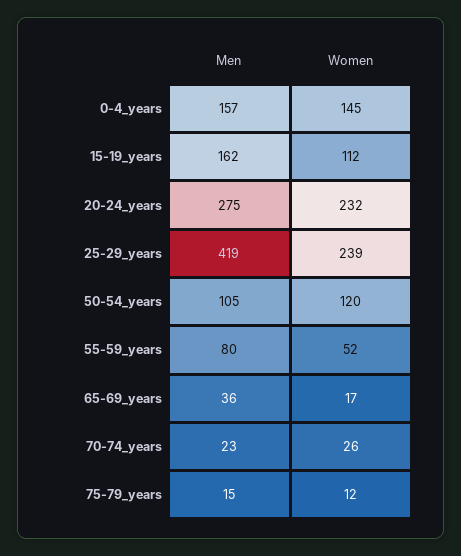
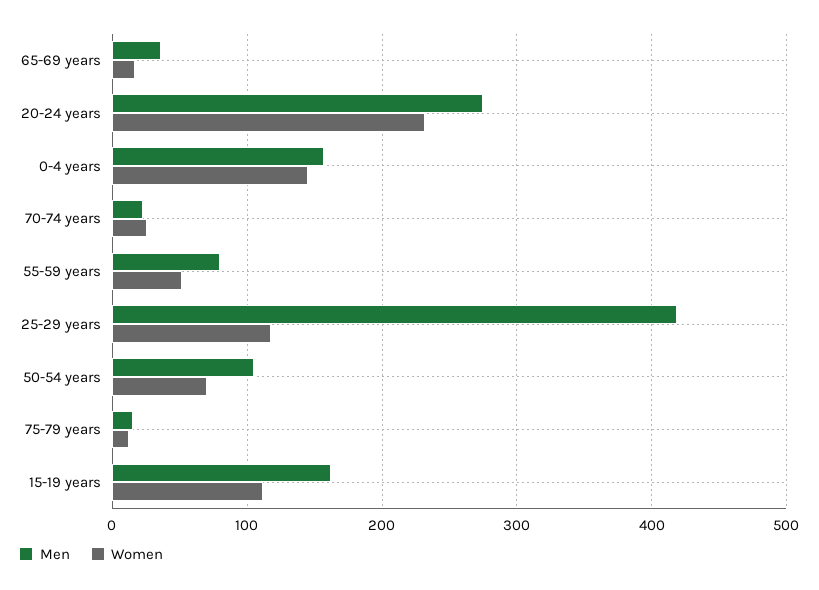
  {
    "Men": {
      "0-4_years": 157,
      "15-19_years": 162,
      "20-24_years": 275,
      "25-29_years": 419,
      "50-54_years": 105,
      "55-59_years": 80,
      "65-69_years": 36,
      "70-74_years": 23,
      "75-79_years": 15
    },
    "Women": {
      "0-4_years": 145,
      "15-19_years": 112,
      "20-24_years": 232,
-     "25-29_years": 239,
+     "25-29_years": 120,
-     "50-54_years": 120,
+     "50-54_years": 70,
      "55-59_years": 52,
      "65-69_years": 17,
      "70-74_years": 26,
      "75-79_years": 12
    }
  }

